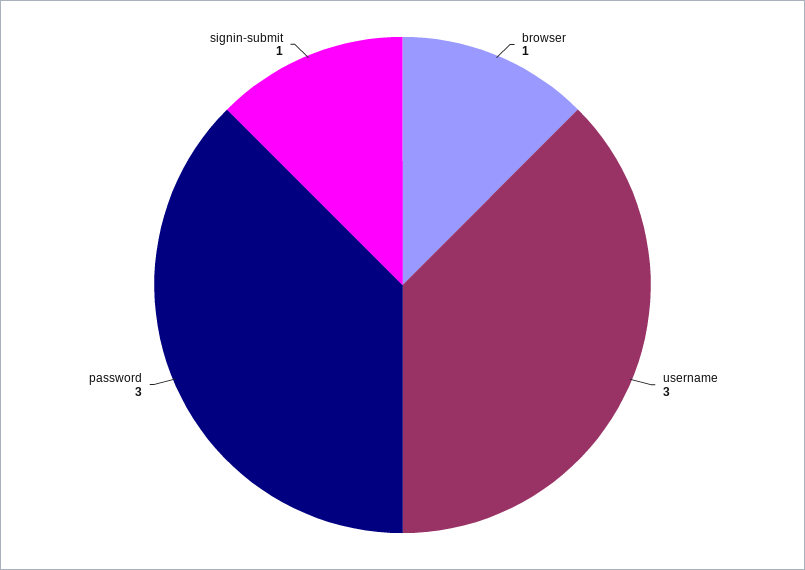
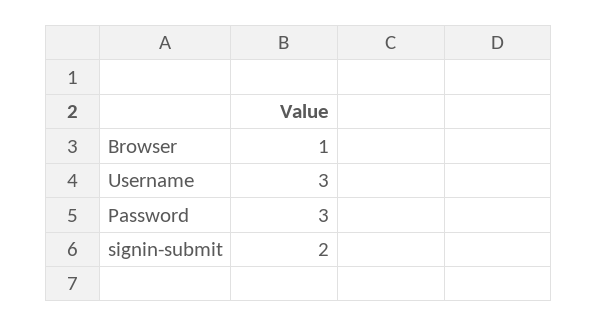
  {
    "browser": 1,
    "username": 3,
    "password": 3,
-   "signin-submit": 1
+   "signin-submit": 2
  }

